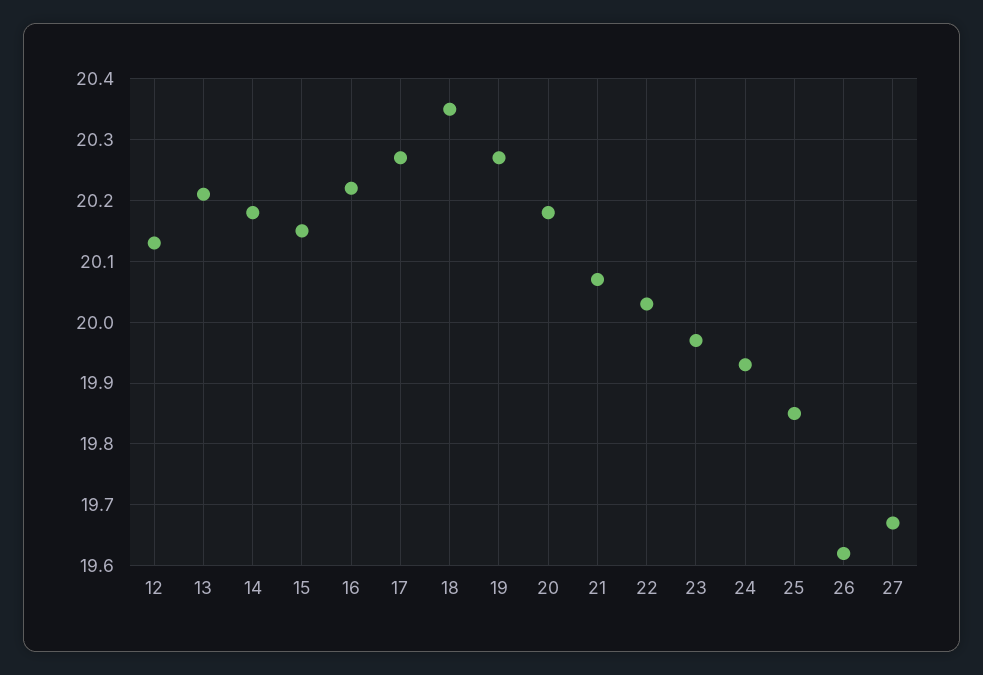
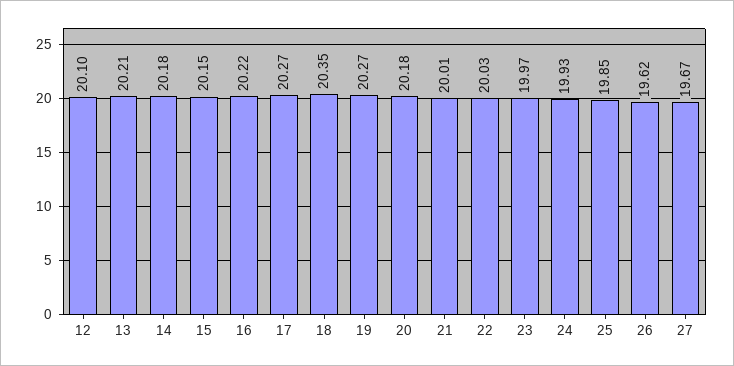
  {
-   "12": 20.13,
+   "12": 20.1,
    "13": 20.21,
    "14": 20.18,
    "15": 20.15,
    "16": 20.22,
    "17": 20.27,
    "18": 20.35,
    "19": 20.27,
    "20": 20.18,
-   "21": 20.07,
+   "21": 20.01,
    "22": 20.03,
    "23": 19.97,
    "24": 19.93,
    "25": 19.85,
    "26": 19.62,
    "27": 19.67
  }

